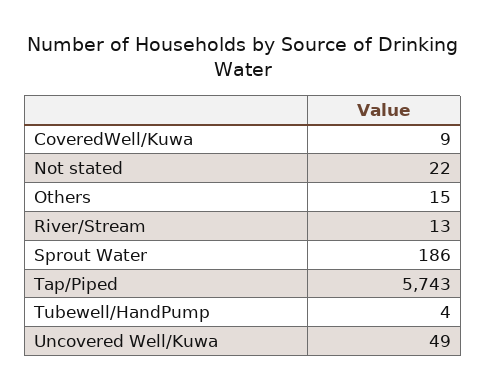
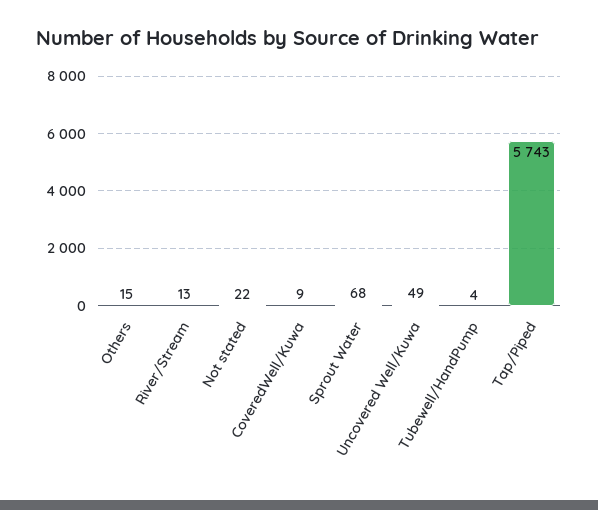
  {
    "CoveredWell/Kuwa": 9,
    "Not stated": 22,
    "Others": 15,
    "River/Stream": 13,
-   "Sprout Water": 186,
+   "Sprout Water": 68,
    "Tap/Piped": 5743,
    "Tubewell/HandPump": 4,
    "Uncovered Well/Kuwa": 49
  }

